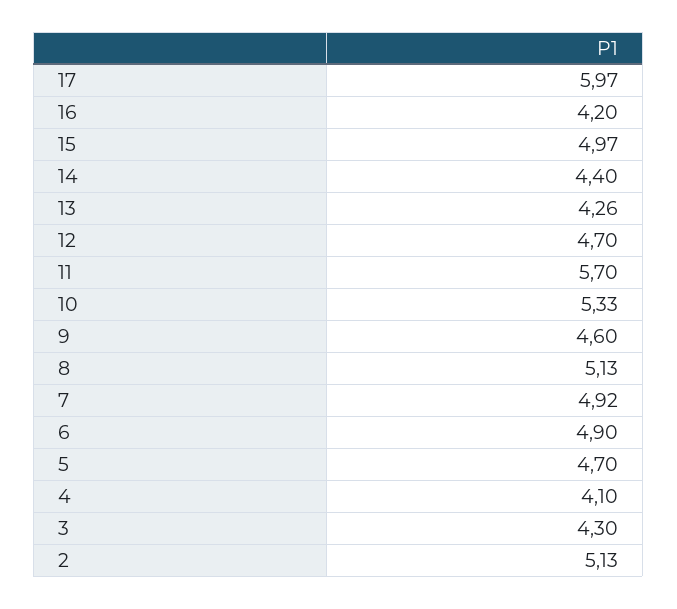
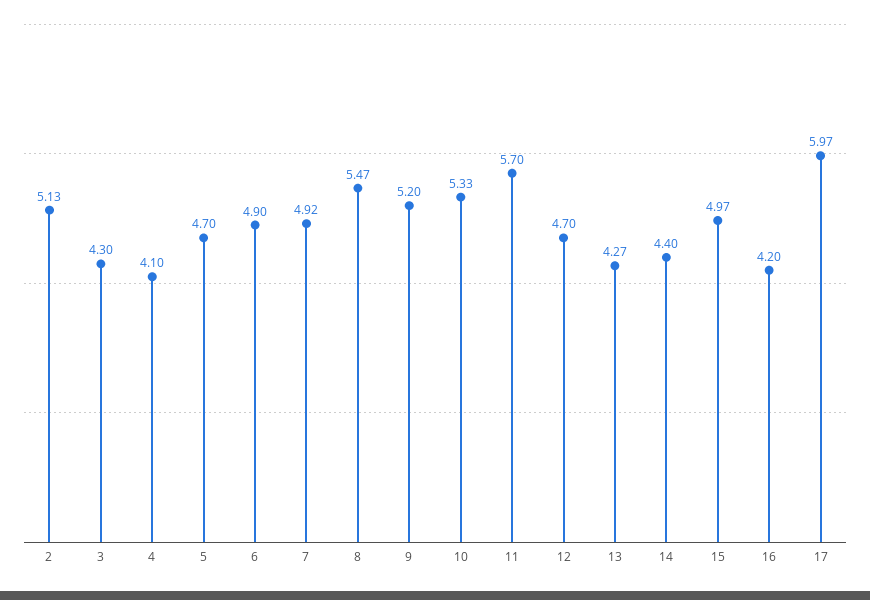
  {
    "17": 5.97,
    "16": 4.2,
    "15": 4.97,
    "14": 4.4,
-   "13": 4.26,
+   "13": 4.27,
    "12": 4.7,
    "11": 5.7,
    "10": 5.33,
-   "9": 4.6,
+   "9": 5.2,
-   "8": 5.13,
+   "8": 5.47,
    "7": 4.92,
    "6": 4.9,
    "5": 4.7,
    "4": 4.1,
    "3": 4.3,
    "2": 5.13
  }

